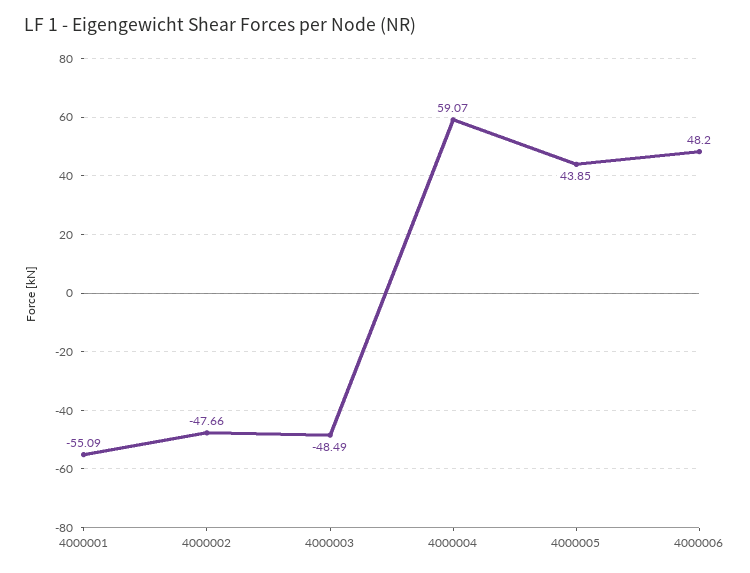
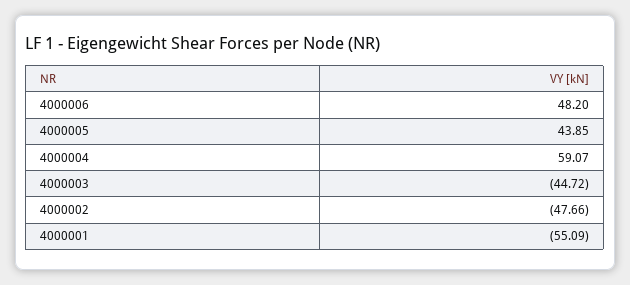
  {
    "4000001": -55.09,
    "4000002": -47.66,
-   "4000003": -48.49,
+   "4000003": -44.72,
    "4000004": 59.07,
    "4000005": 43.85,
    "4000006": 48.2
  }

